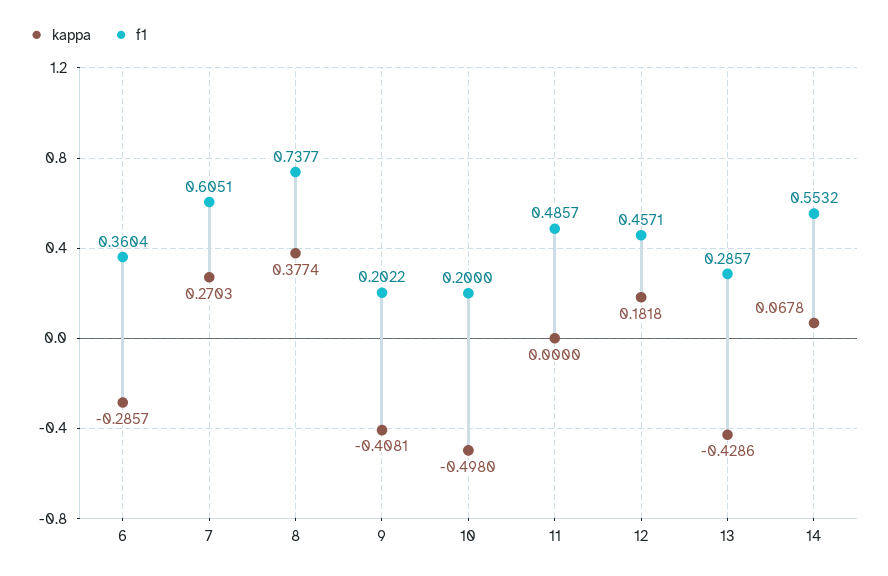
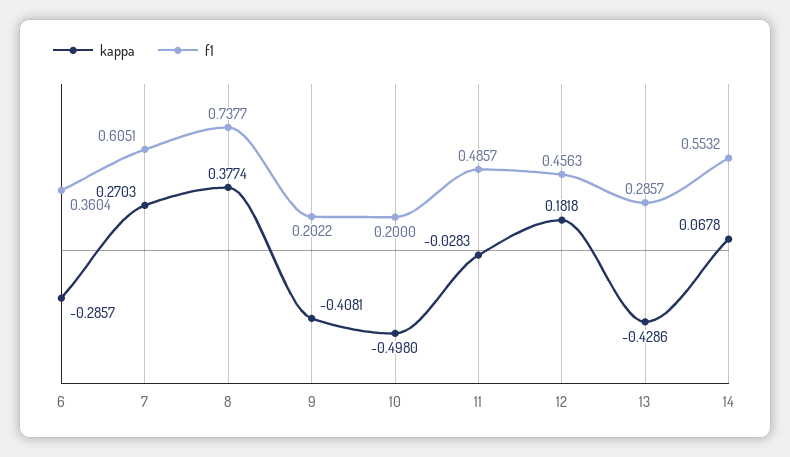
  {
    "kappa": {
      "6": -0.2857,
      "7": 0.2703,
      "8": 0.3774,
      "9": -0.4081,
      "10": -0.498,
-     "11": 0,
+     "11": -0.0283,
      "12": 0.1818,
      "13": -0.4286,
      "14": 0.0678
    },
    "f1": {
      "6": 0.3604,
      "7": 0.6051,
      "8": 0.7377,
      "9": 0.2022,
      "10": 0.2,
      "11": 0.4857,
-     "12": 0.4571,
+     "12": 0.4563,
      "13": 0.2857,
      "14": 0.5532
    }
  }

